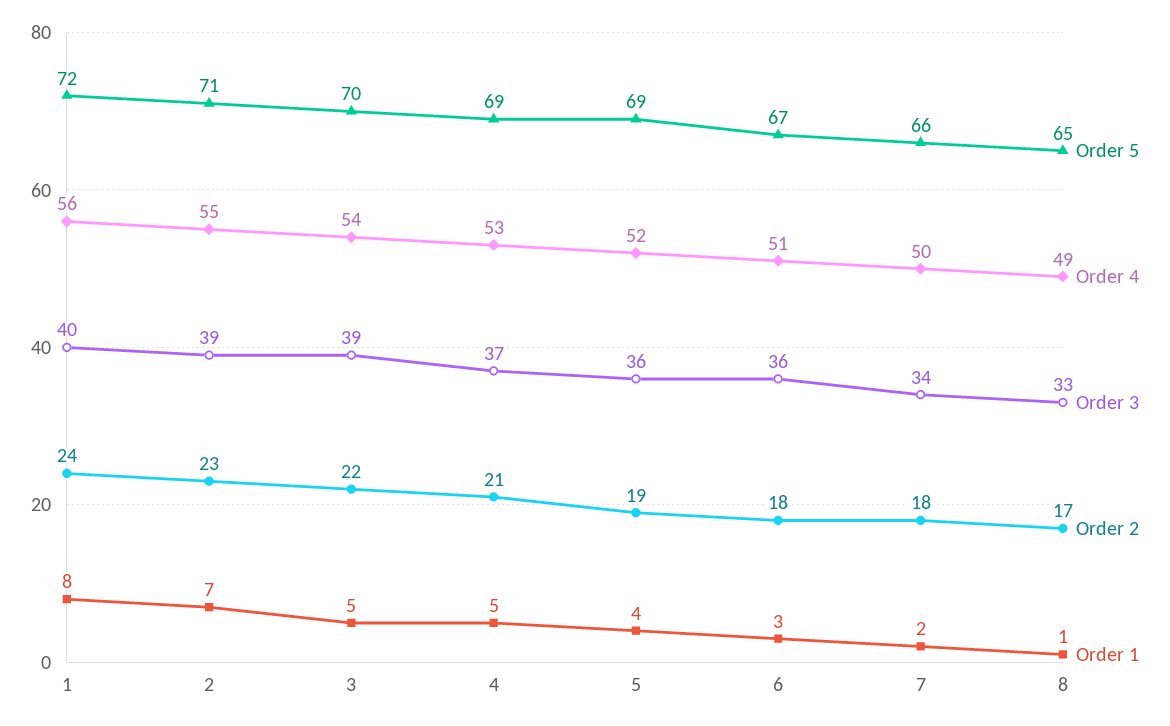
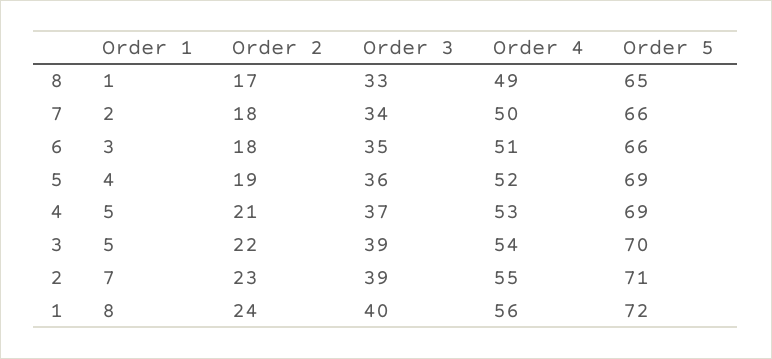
  {
    "Order 5": {
      "1": 72,
      "2": 71,
      "3": 70,
      "4": 69,
      "5": 69,
-     "6": 67,
+     "6": 66,
      "7": 66,
      "8": 65
    },
    "Order 4": {
      "1": 56,
      "2": 55,
      "3": 54,
      "4": 53,
      "5": 52,
      "6": 51,
      "7": 50,
      "8": 49
    },
    "Order 3": {
      "1": 40,
      "2": 39,
      "3": 39,
      "4": 37,
      "5": 36,
-     "6": 36,
+     "6": 35,
      "7": 34,
      "8": 33
    },
    "Order 2": {
      "1": 24,
      "2": 23,
      "3": 22,
      "4": 21,
      "5": 19,
      "6": 18,
      "7": 18,
      "8": 17
    },
    "Order 1": {
      "1": 8,
      "2": 7,
      "3": 5,
      "4": 5,
      "5": 4,
      "6": 3,
      "7": 2,
      "8": 1
    }
  }

